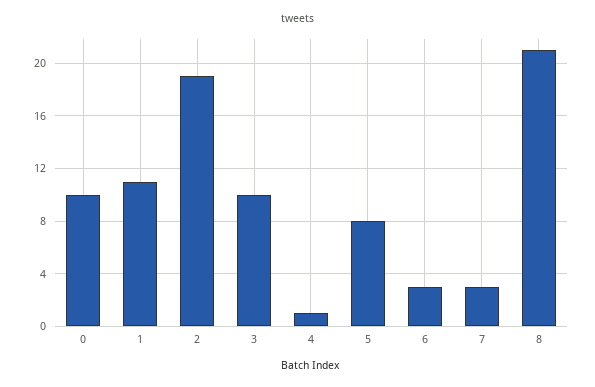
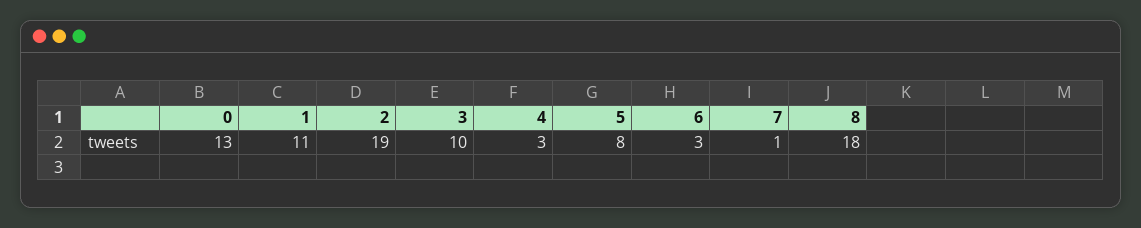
  {
-   "0": 10,
+   "0": 13,
    "1": 11,
    "2": 19,
    "3": 10,
-   "4": 1,
+   "4": 3,
    "5": 8,
    "6": 3,
-   "7": 3,
+   "7": 1,
-   "8": 21
+   "8": 18
  }

